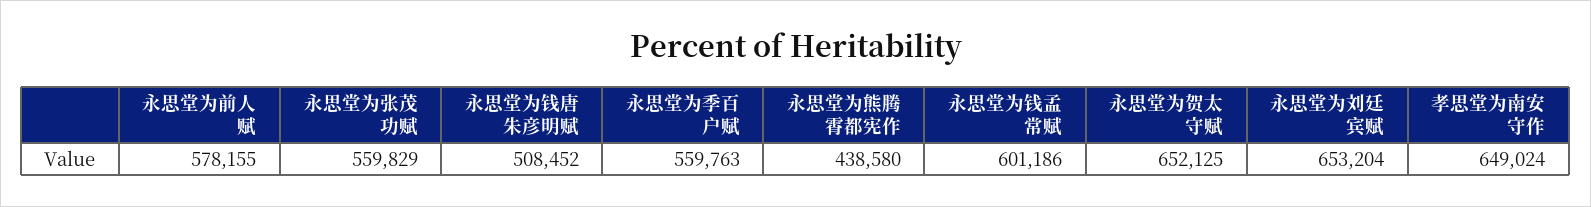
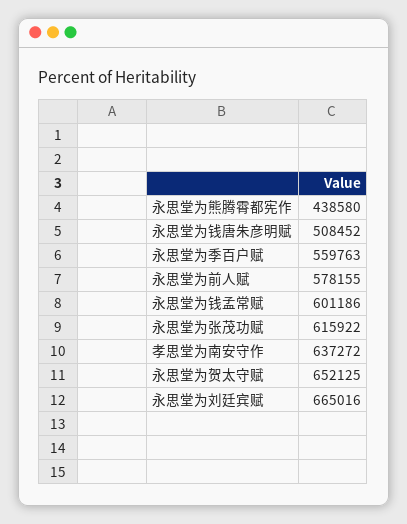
  {
    "永思堂为前人赋": 578155,
-   "永思堂为张茂功赋": 559829,
+   "永思堂为张茂功赋": 615922,
    "永思堂为钱唐朱彦明赋": 508452,
    "永思堂为季百户赋": 559763,
    "永思堂为熊腾霄都宪作": 438580,
    "永思堂为钱孟常赋": 601186,
    "永思堂为贺太守赋": 652125,
-   "永思堂为刘廷宾赋": 653204,
+   "永思堂为刘廷宾赋": 665016,
-   "孝思堂为南安守作": 649024
+   "孝思堂为南安守作": 637272
  }

